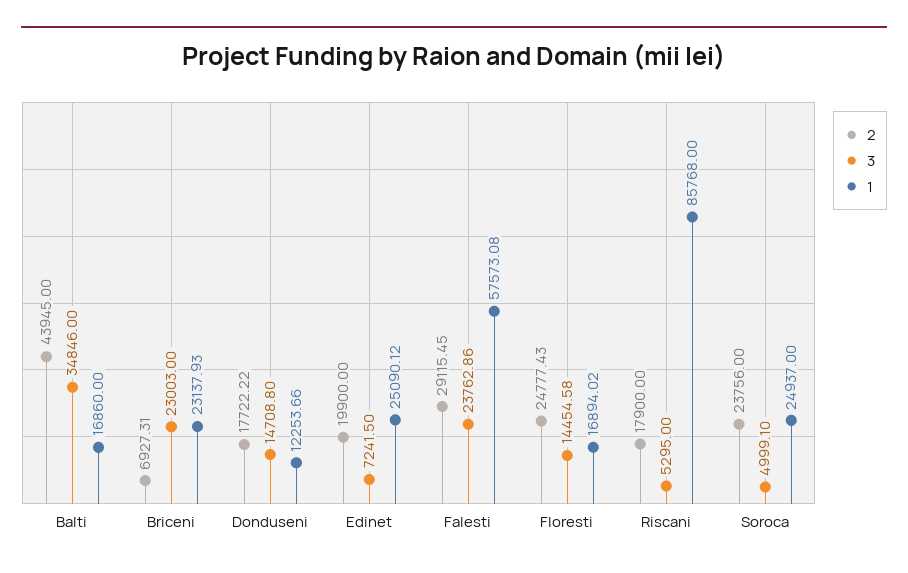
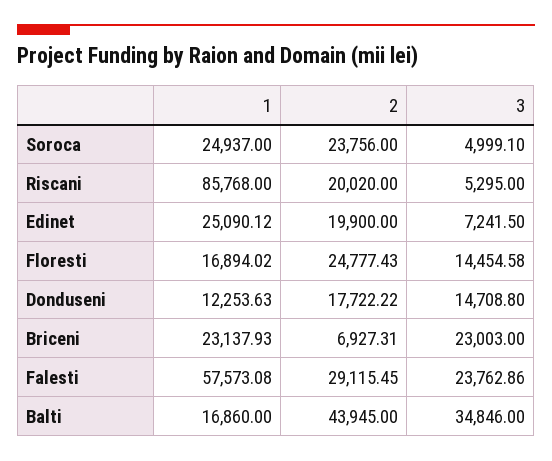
  {
    "2": {
      "Balti": 43945,
      "Briceni": 6927.31,
      "Donduseni": 17722.22,
      "Edinet": 19900,
      "Falesti": 29115.45,
      "Floresti": 24777.43,
-     "Riscani": 17900,
+     "Riscani": 20020,
      "Soroca": 23756
    },
    "3": {
      "Balti": 34846,
      "Briceni": 23003,
      "Donduseni": 14708.8,
      "Edinet": 7241.5,
      "Falesti": 23762.86,
      "Floresti": 14454.58,
      "Riscani": 5295,
      "Soroca": 4999.1
    },
    "1": {
      "Balti": 16860,
      "Briceni": 23137.93,
-     "Donduseni": 12253.66,
+     "Donduseni": 12253.63,
      "Edinet": 25090.12,
      "Falesti": 57573.08,
      "Floresti": 16894.02,
      "Riscani": 85768,
      "Soroca": 24937
    }
  }

